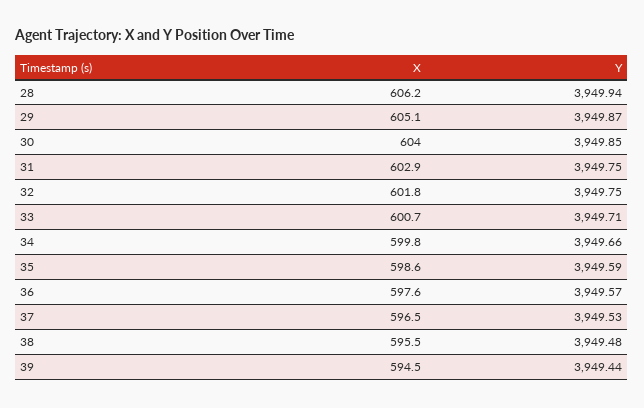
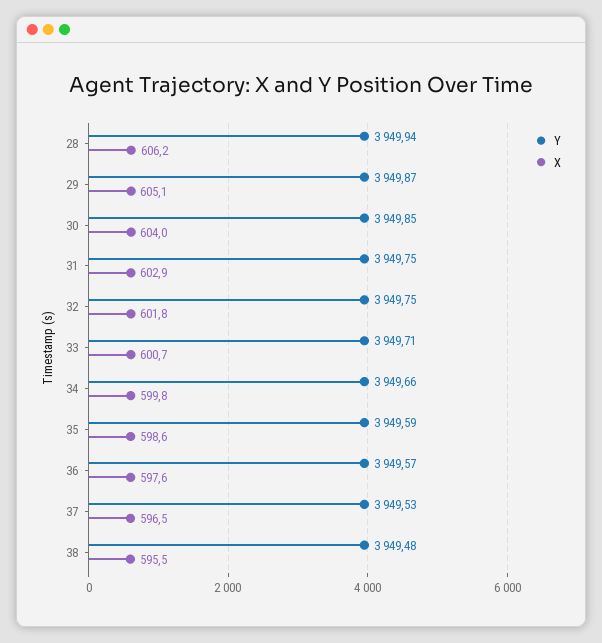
  {
    "X": {
      "28": 606.2,
      "29": 605.1,
      "30": 604,
      "31": 602.9,
      "32": 601.8,
      "33": 600.7,
      "34": 599.8,
      "35": 598.6,
      "36": 597.6,
      "37": 596.5,
-     "38": 595.5,
+     "38": 595.5
-     "39": 594.5
    },
    "Y": {
      "28": 3949.94,
      "29": 3949.87,
      "30": 3949.85,
      "31": 3949.75,
      "32": 3949.75,
      "33": 3949.71,
      "34": 3949.66,
      "35": 3949.59,
      "36": 3949.57,
      "37": 3949.53,
-     "38": 3949.48,
+     "38": 3949.48
-     "39": 3949.44
    }
  }

